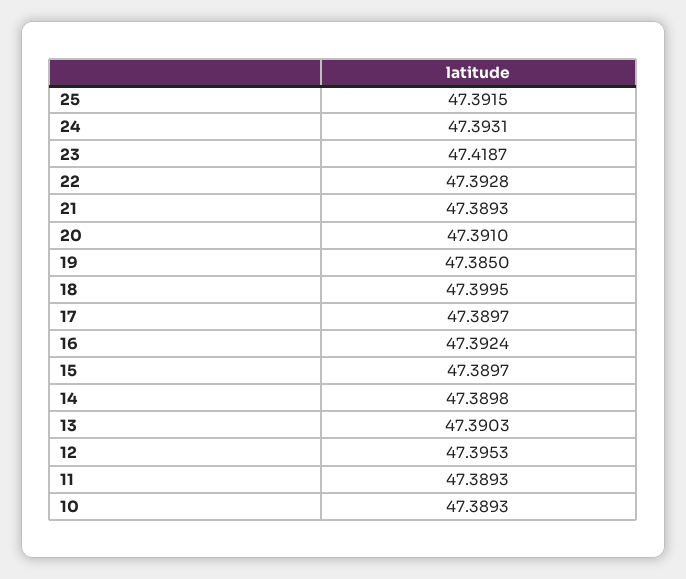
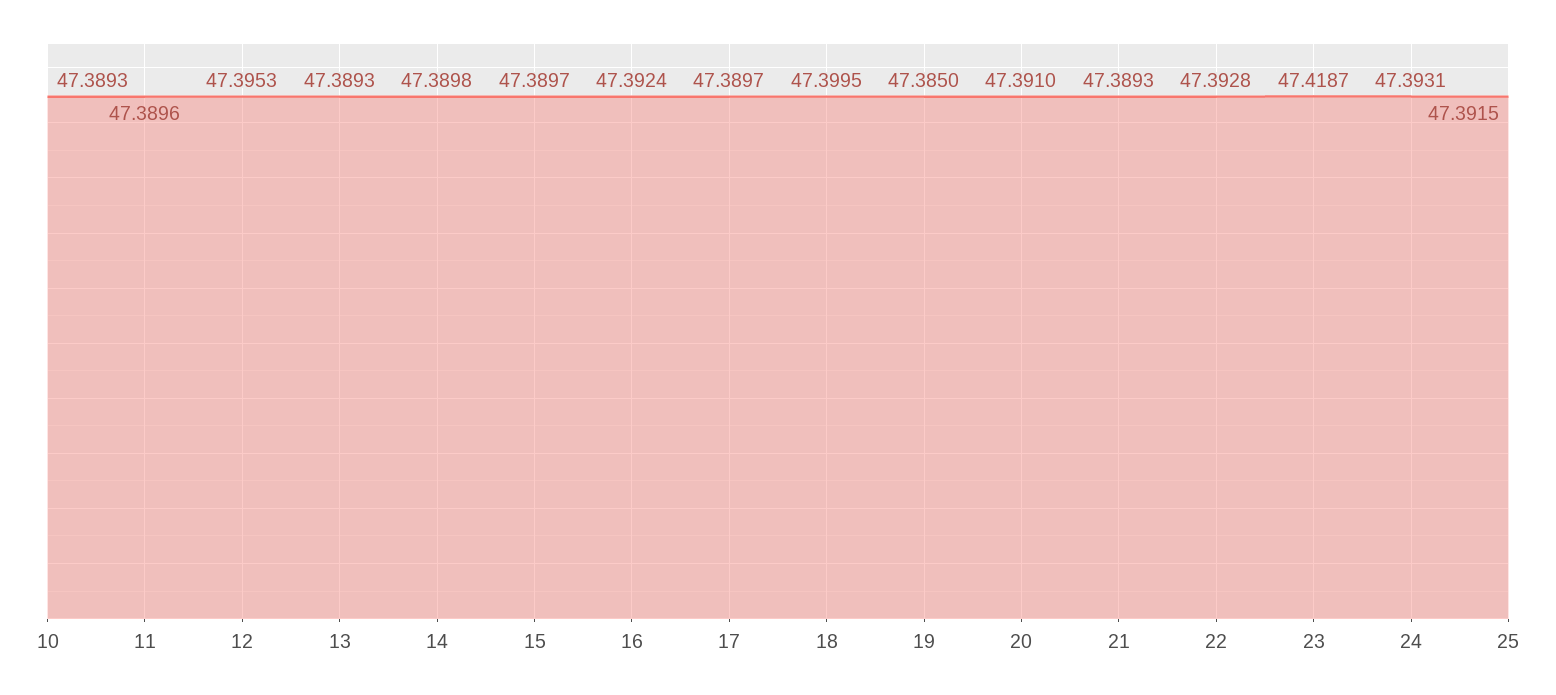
  {
    "25": 47.3915,
    "24": 47.3931,
    "23": 47.4187,
    "22": 47.3928,
    "21": 47.3893,
    "20": 47.391,
    "19": 47.385,
    "18": 47.3995,
    "17": 47.3897,
    "16": 47.3924,
    "15": 47.3897,
    "14": 47.3898,
-   "13": 47.3903,
+   "13": 47.3893,
    "12": 47.3953,
-   "11": 47.3893,
+   "11": 47.3896,
    "10": 47.3893
  }

